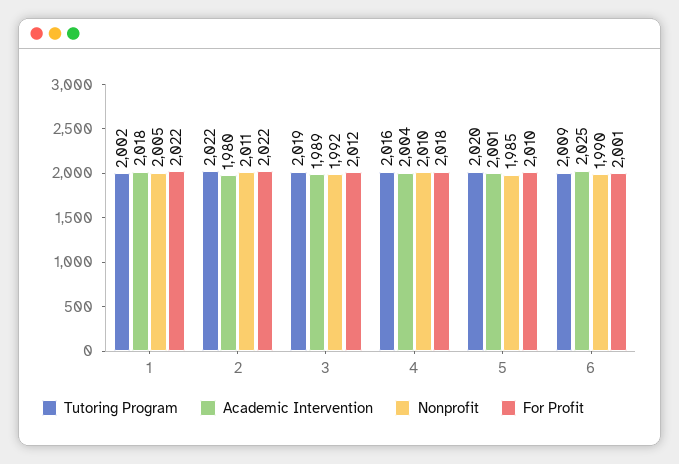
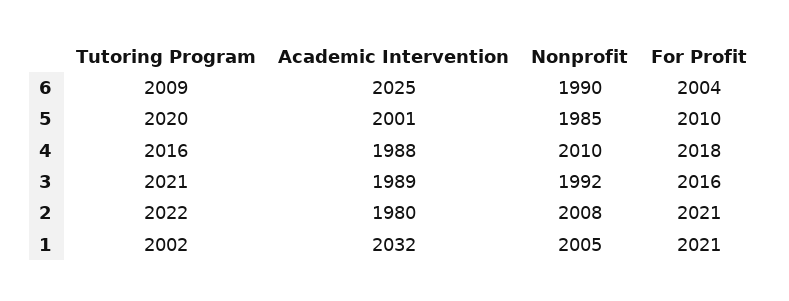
  {
    "Tutoring Program": {
      "1": 2002,
      "2": 2022,
-     "3": 2019,
+     "3": 2021,
      "4": 2016,
      "5": 2020,
      "6": 2009
    },
    "Academic Intervention": {
-     "1": 2018,
+     "1": 2032,
      "2": 1980,
      "3": 1989,
-     "4": 2004,
+     "4": 1988,
      "5": 2001,
      "6": 2025
    },
    "Nonprofit": {
      "1": 2005,
-     "2": 2011,
+     "2": 2008,
      "3": 1992,
      "4": 2010,
      "5": 1985,
      "6": 1990
    },
    "For Profit": {
-     "1": 2022,
+     "1": 2021,
-     "2": 2022,
+     "2": 2021,
-     "3": 2012,
+     "3": 2016,
      "4": 2018,
      "5": 2010,
-     "6": 2001
+     "6": 2004
    }
  }

